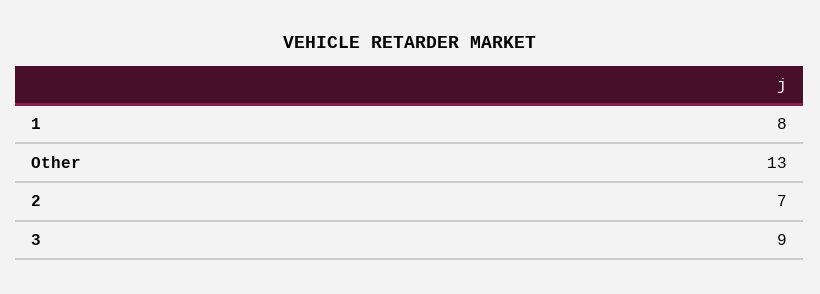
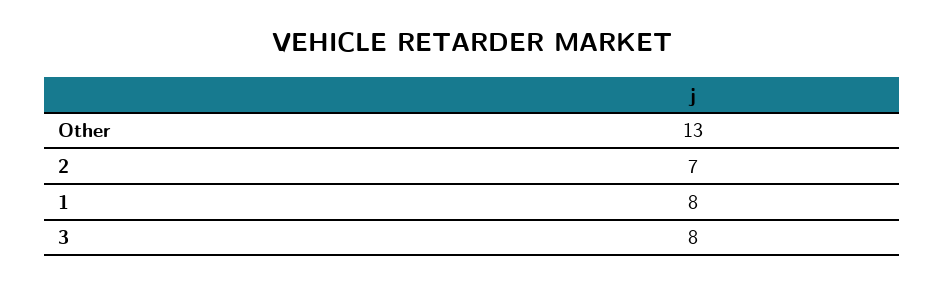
  {
    "1": 8,
    "Other": 13,
    "2": 7,
-   "3": 9
+   "3": 8
  }

